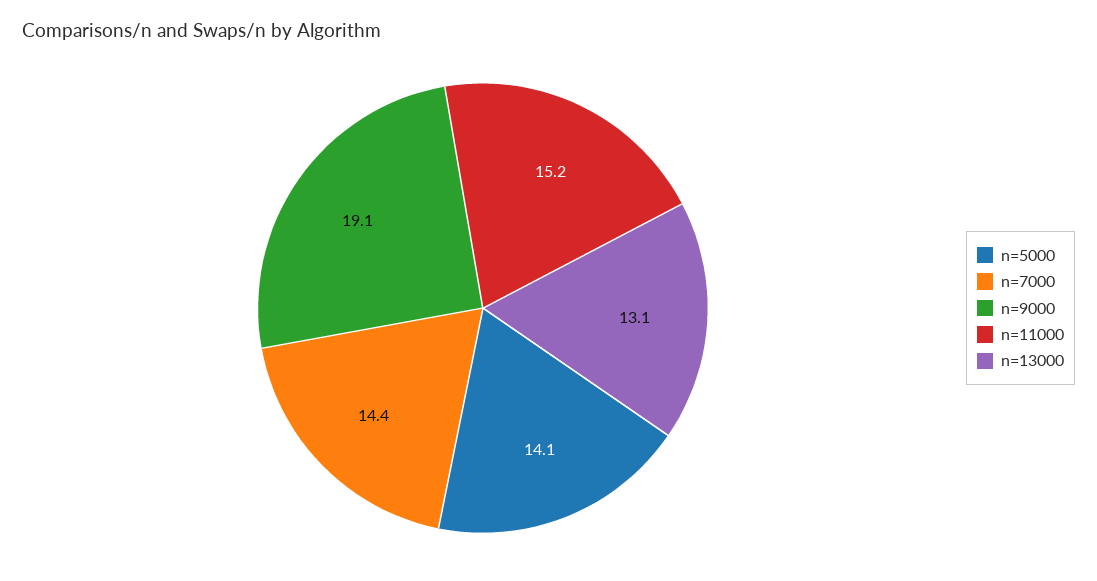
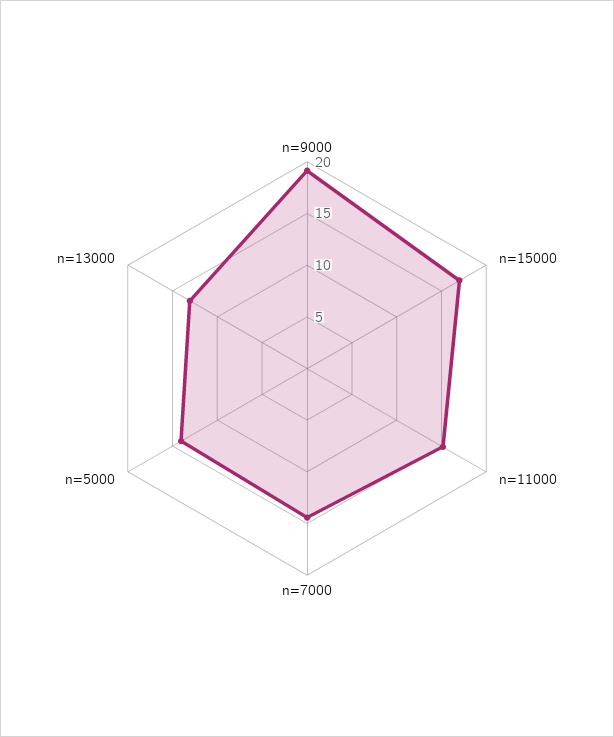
  {
    "n=5000": 14.1,
    "n=7000": 14.4,
    "n=9000": 19.1,
    "n=11000": 15.2,
-   "n=13000": 13.1
+   "n=13000": 13.1,
+   "n=15000": 17
  }

